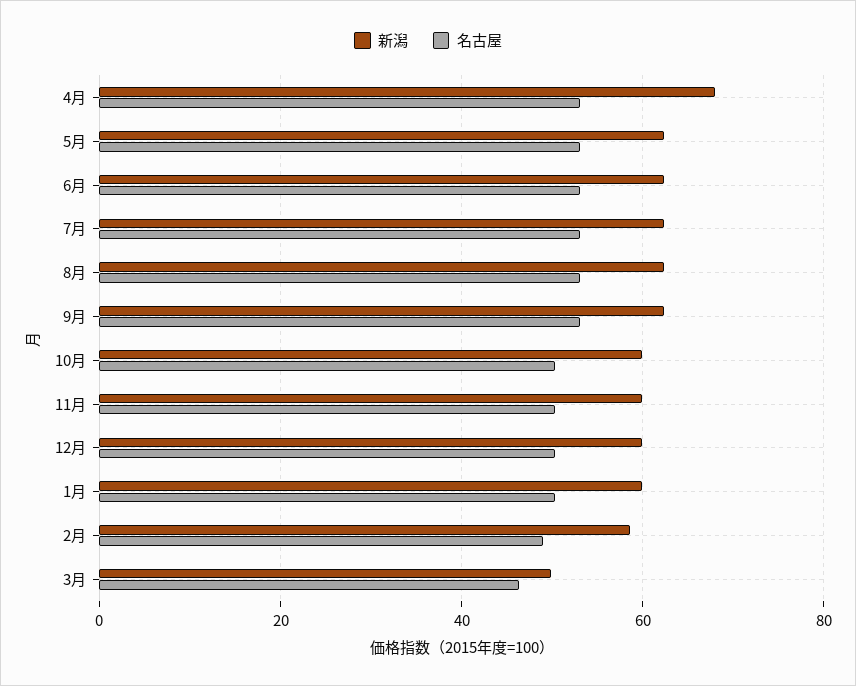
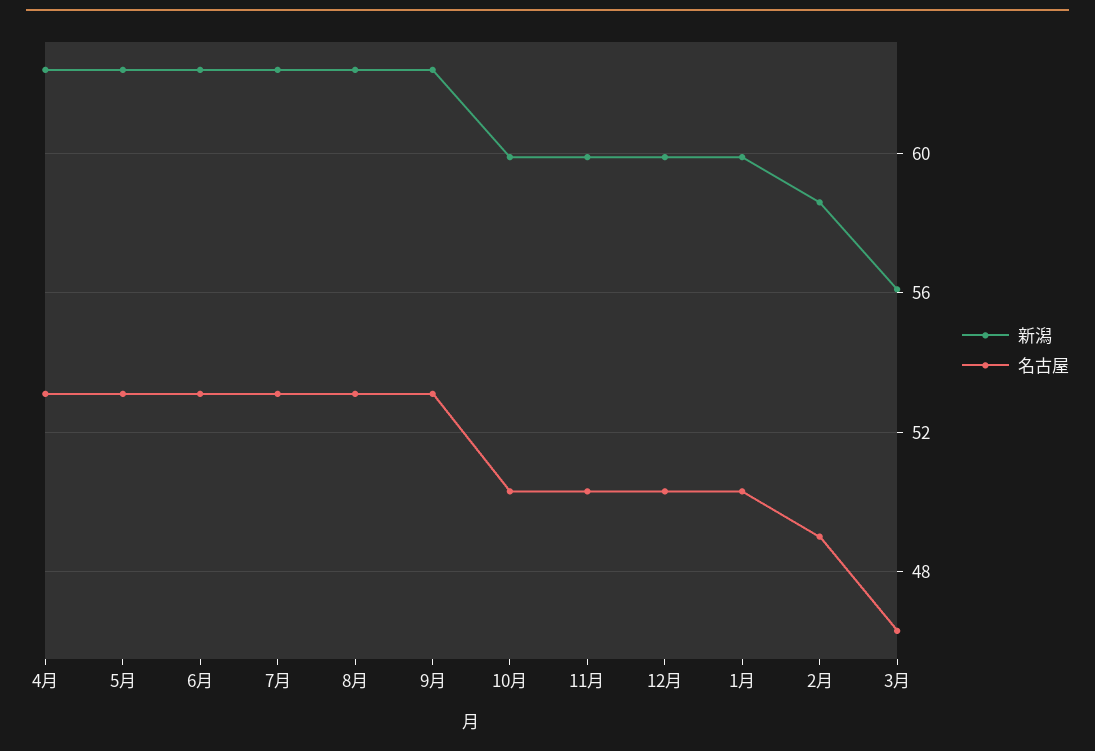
  {
    "新潟": {
-     "4月": 68,
+     "4月": 62.5,
      "5月": 62.5,
      "6月": 62.5,
      "7月": 62.5,
      "8月": 62.5,
      "9月": 62.5,
      "10月": 60,
      "11月": 60,
      "12月": 60,
      "1月": 60,
      "2月": 58.5,
-     "3月": 50
+     "3月": 56
    },
    "名古屋": {
      "4月": 53,
      "5月": 53,
      "6月": 53,
      "7月": 53,
      "8月": 53,
      "9月": 53,
      "10月": 50.5,
      "11月": 50.5,
      "12月": 50.5,
      "1月": 50.5,
      "2月": 49,
      "3月": 46.5
    }
  }

